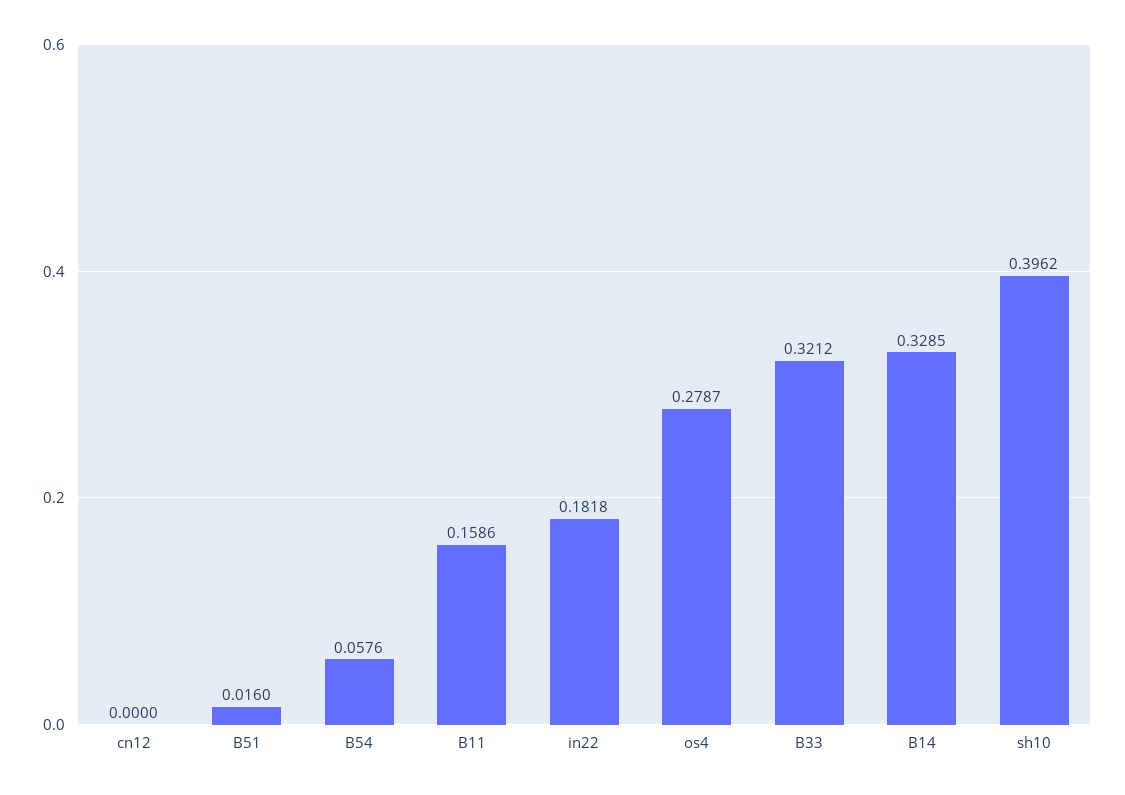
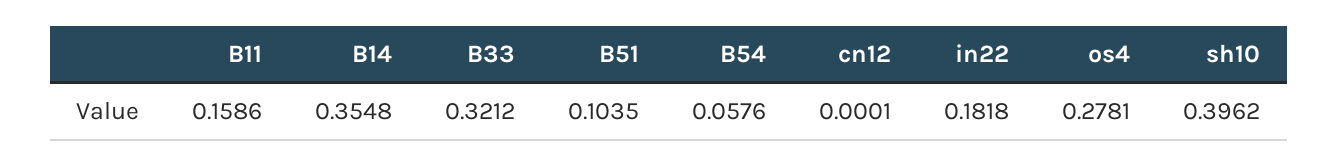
  {
-   "cn12": 0,
+   "cn12": 0.0001,
-   "B51": 0.016,
+   "B51": 0.1035,
    "B54": 0.0576,
    "B11": 0.1586,
    "in22": 0.1818,
-   "os4": 0.2787,
+   "os4": 0.2781,
    "B33": 0.3212,
-   "B14": 0.3285,
+   "B14": 0.3548,
    "sh10": 0.3962
  }

